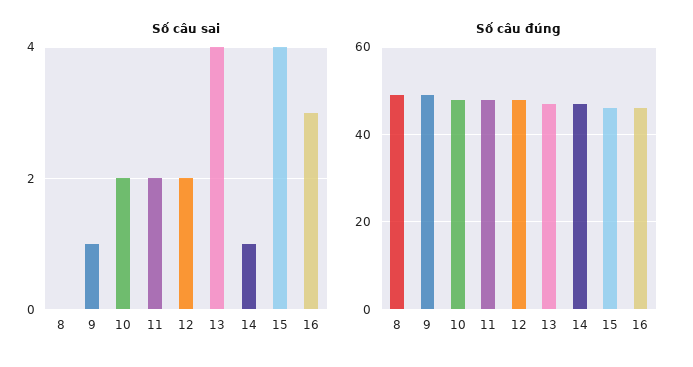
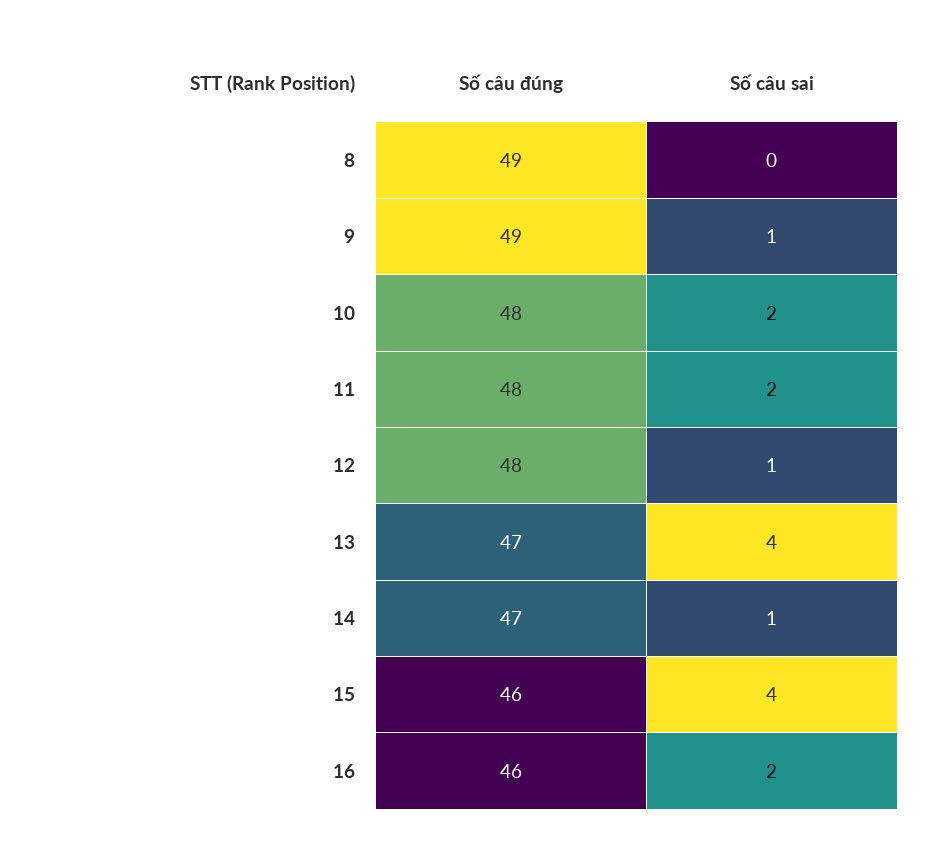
  {
    "Số câu sai": {
      "8": 0,
      "9": 1,
      "10": 2,
      "11": 2,
-     "12": 2,
+     "12": 1,
      "13": 4,
      "14": 1,
      "15": 4,
-     "16": 3
+     "16": 2
    },
    "Số câu đúng": {
      "8": 49,
      "9": 49,
      "10": 48,
      "11": 48,
      "12": 48,
      "13": 47,
      "14": 47,
      "15": 46,
      "16": 46
    }
  }

